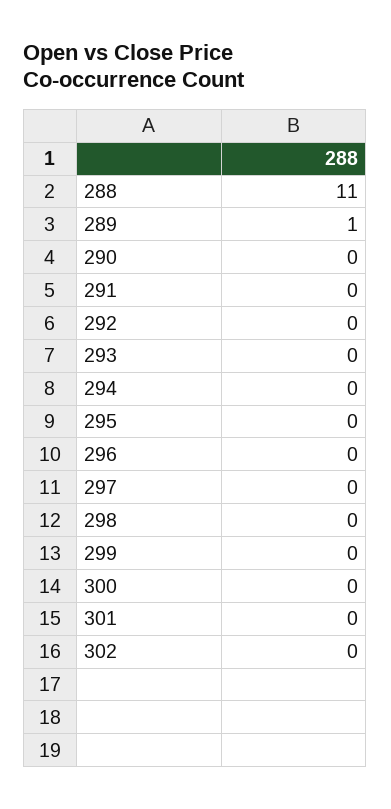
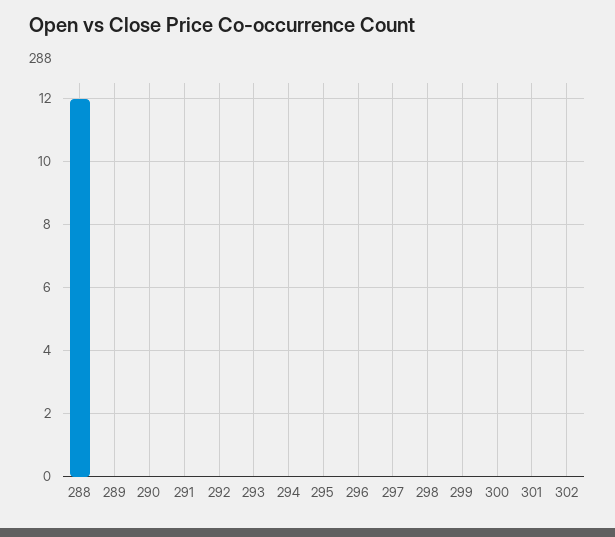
  {
-   "288": 11,
+   "288": 12,
-   "289": 1,
+   "289": 0,
    "290": 0,
    "291": 0,
    "292": 0,
    "293": 0,
    "294": 0,
    "295": 0,
    "296": 0,
    "297": 0,
    "298": 0,
    "299": 0,
    "300": 0,
    "301": 0,
    "302": 0
  }

